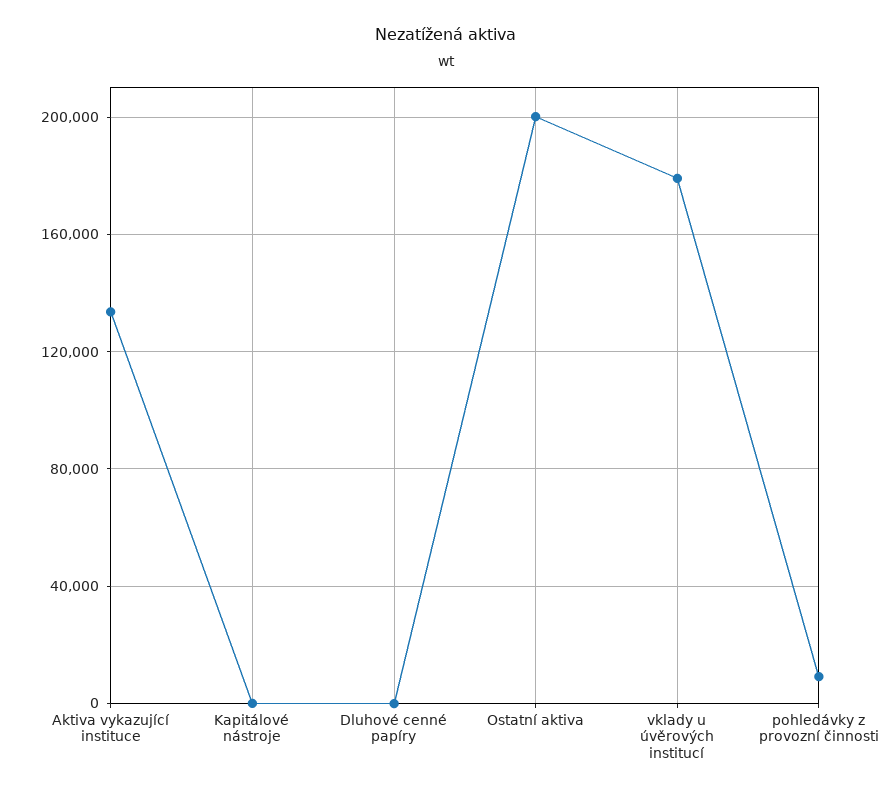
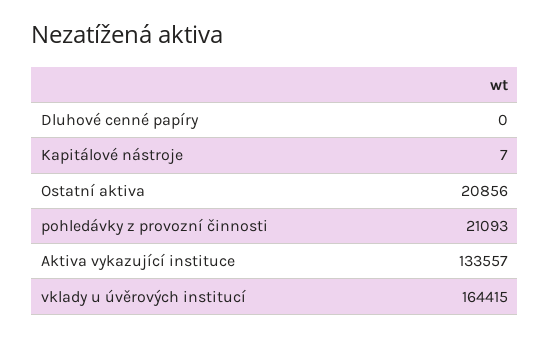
  {
    "Aktiva vykazující instituce": 133557,
    "Kapitálové nástroje": 7,
    "Dluhové cenné papíry": 0,
-   "Ostatní aktiva": 200000,
+   "Ostatní aktiva": 20856,
-   "vklady u úvěrových institucí": 180000,
+   "vklady u úvěrových institucí": 164415,
-   "pohledávky z provozní činnosti": 10000
+   "pohledávky z provozní činnosti": 21093
  }

